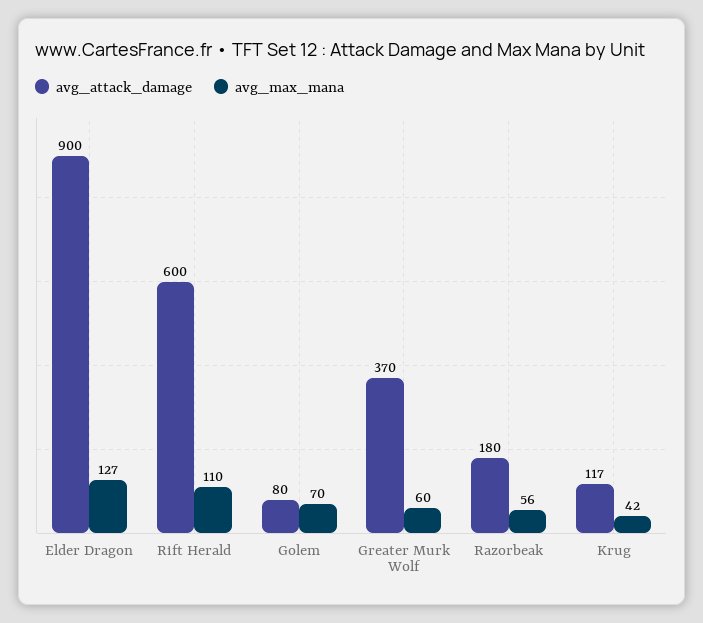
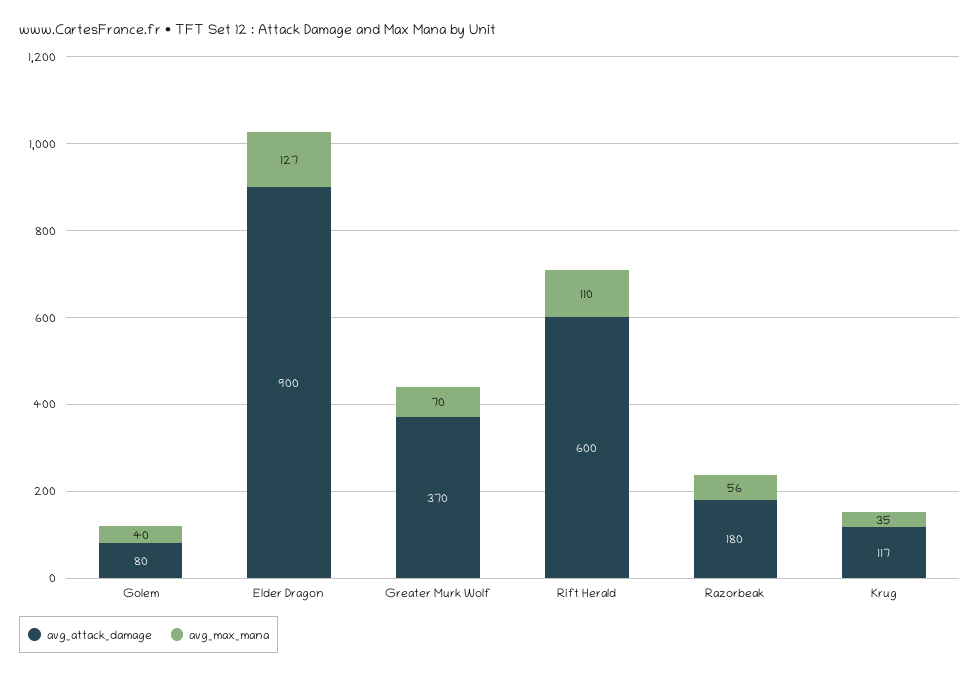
  {
    "avg_attack_damage": {
      "Elder Dragon": 900,
      "Rift Herald": 600,
      "Golem": 80,
      "Greater Murk Wolf": 370,
      "Razorbeak": 180,
      "Krug": 117
    },
    "avg_max_mana": {
      "Elder Dragon": 127,
      "Rift Herald": 110,
-     "Golem": 70,
+     "Golem": 40,
-     "Greater Murk Wolf": 60,
+     "Greater Murk Wolf": 70,
      "Razorbeak": 56,
-     "Krug": 42
+     "Krug": 35
    }
  }

